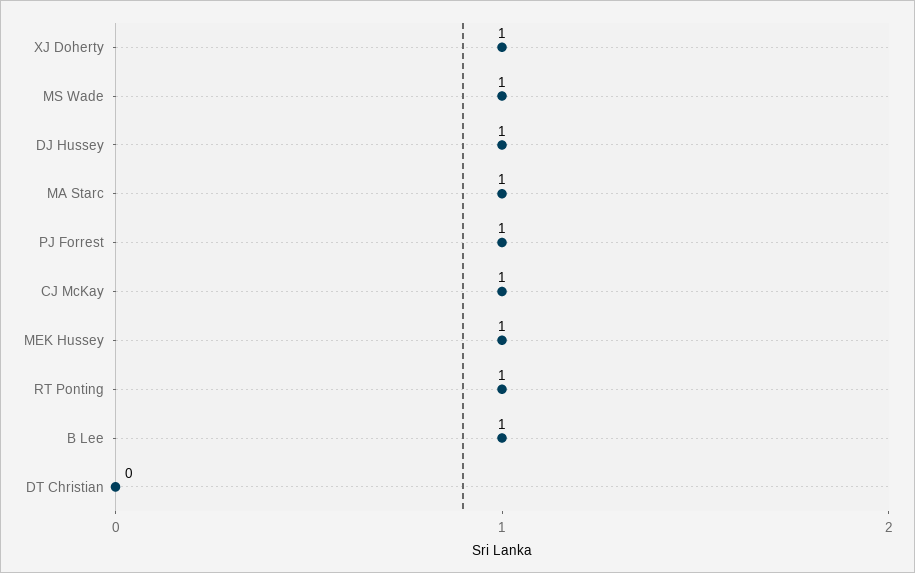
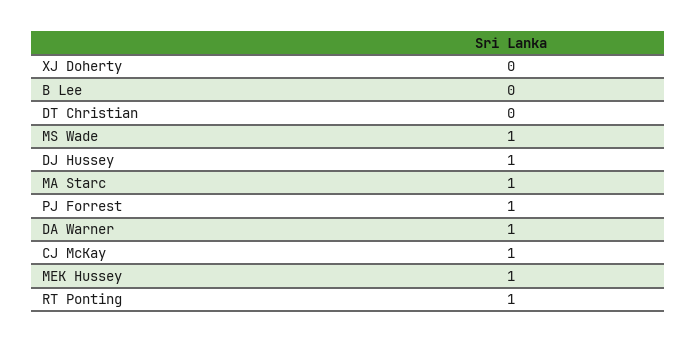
  {
-   "XJ Doherty": 1,
+   "XJ Doherty": 0,
    "MS Wade": 1,
    "DJ Hussey": 1,
    "MA Starc": 1,
    "PJ Forrest": 1,
    "CJ McKay": 1,
    "MEK Hussey": 1,
    "RT Ponting": 1,
-   "B Lee": 1,
+   "B Lee": 0,
-   "DT Christian": 0
+   "DT Christian": 0,
+   "DA Warner": 1
  }

